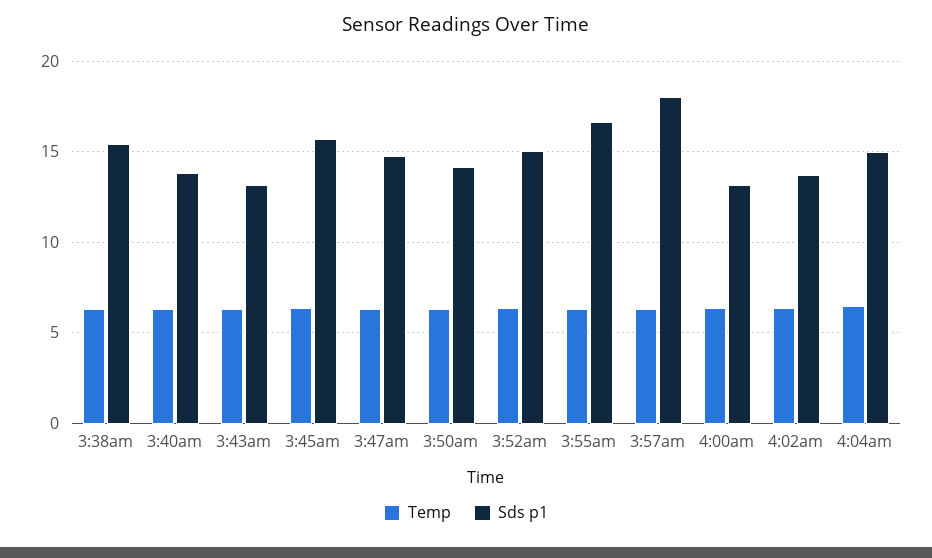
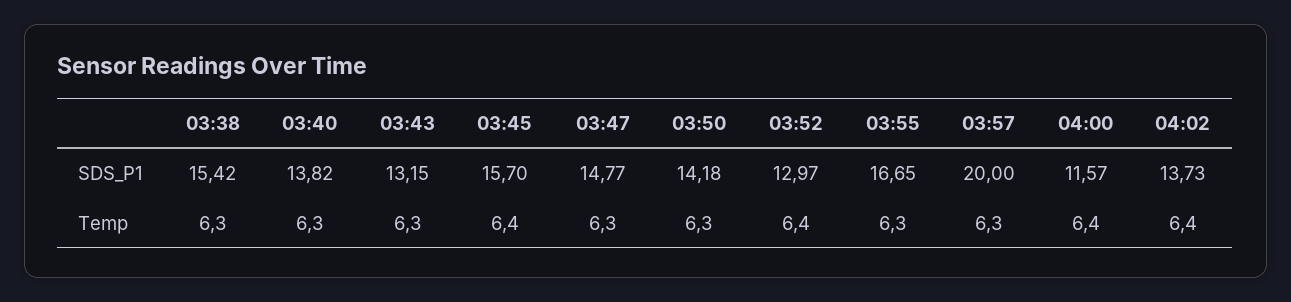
  {
    "Temp": {
      "3:38am": 6.3,
      "3:40am": 6.3,
      "3:43am": 6.3,
      "3:45am": 6.4,
      "3:47am": 6.3,
      "3:50am": 6.3,
      "3:52am": 6.4,
      "3:55am": 6.3,
      "3:57am": 6.3,
      "4:00am": 6.4,
-     "4:02am": 6.4,
+     "4:02am": 6.4
-     "4:04am": 6.5
    },
    "Sds p1": {
      "3:38am": 15.42,
      "3:40am": 13.82,
      "3:43am": 13.15,
      "3:45am": 15.7,
      "3:47am": 14.77,
      "3:50am": 14.18,
-     "3:52am": 15,
+     "3:52am": 12.97,
      "3:55am": 16.65,
-     "3:57am": 18,
+     "3:57am": 20,
-     "4:00am": 13,
+     "4:00am": 11.57,
-     "4:02am": 13.73,
+     "4:02am": 13.73
-     "4:04am": 15
    }
  }

